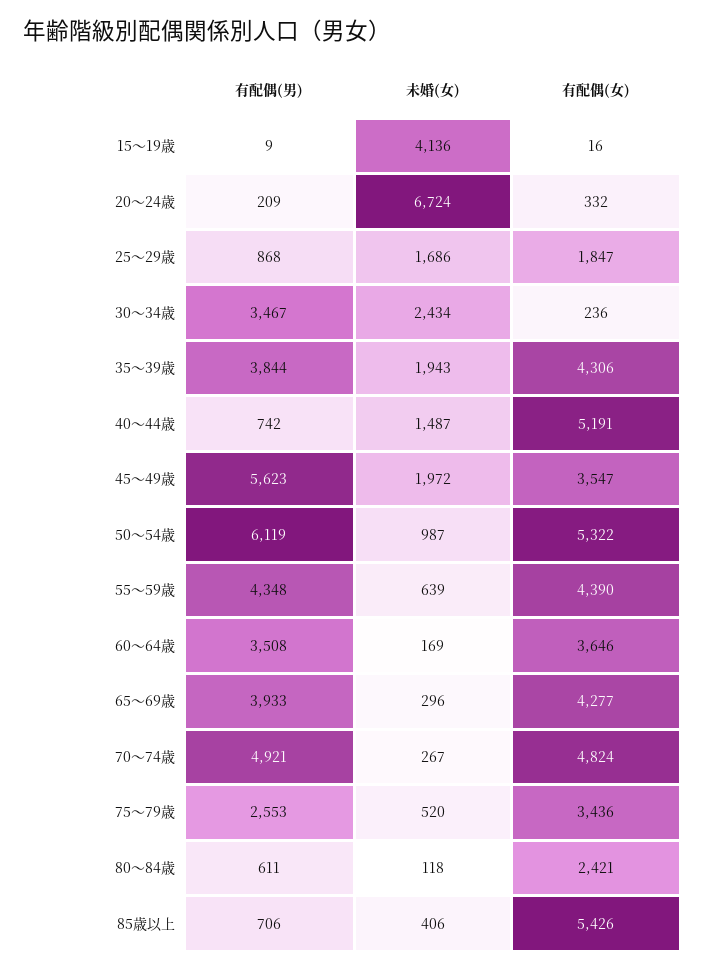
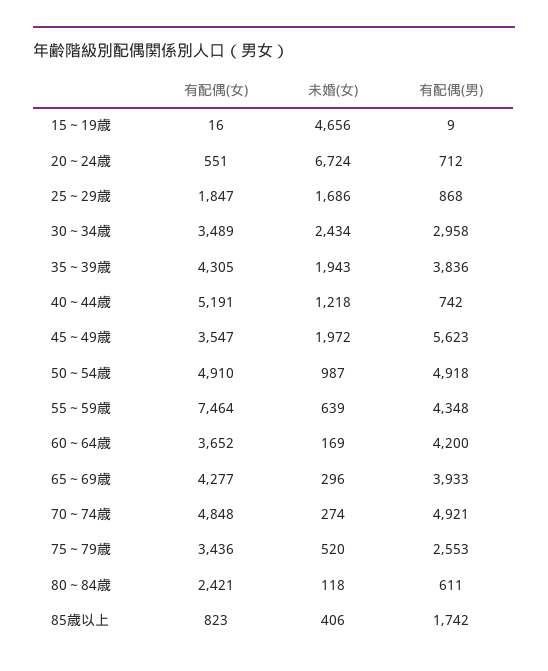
  {
    "有配偶(男)": {
      "15～19歳": 9,
-     "20～24歳": 209,
+     "20～24歳": 712,
      "25～29歳": 868,
-     "30～34歳": 3467,
+     "30～34歳": 2958,
-     "35～39歳": 3844,
+     "35～39歳": 3836,
      "40～44歳": 742,
      "45～49歳": 5623,
-     "50～54歳": 6119,
+     "50～54歳": 4918,
      "55～59歳": 4348,
-     "60～64歳": 3508,
+     "60～64歳": 4200,
      "65～69歳": 3933,
      "70～74歳": 4921,
      "75～79歳": 2553,
      "80～84歳": 611,
-     "85歳以上": 706
+     "85歳以上": 1742
    },
    "未婚(女)": {
-     "15～19歳": 4136,
+     "15～19歳": 4656,
      "20～24歳": 6724,
      "25～29歳": 1686,
      "30～34歳": 2434,
      "35～39歳": 1943,
-     "40～44歳": 1487,
+     "40～44歳": 1218,
      "45～49歳": 1972,
      "50～54歳": 987,
      "55～59歳": 639,
      "60～64歳": 169,
      "65～69歳": 296,
-     "70～74歳": 267,
+     "70～74歳": 274,
      "75～79歳": 520,
      "80～84歳": 118,
      "85歳以上": 406
    },
    "有配偶(女)": {
      "15～19歳": 16,
-     "20～24歳": 332,
+     "20～24歳": 551,
      "25～29歳": 1847,
-     "30～34歳": 236,
+     "30～34歳": 3489,
-     "35～39歳": 4306,
+     "35～39歳": 4305,
      "40～44歳": 5191,
      "45～49歳": 3547,
-     "50～54歳": 5322,
+     "50～54歳": 4910,
-     "55～59歳": 4390,
+     "55～59歳": 7464,
-     "60～64歳": 3646,
+     "60～64歳": 3652,
      "65～69歳": 4277,
-     "70～74歳": 4824,
+     "70～74歳": 4848,
      "75～79歳": 3436,
      "80～84歳": 2421,
-     "85歳以上": 5426
+     "85歳以上": 823
    }
  }

